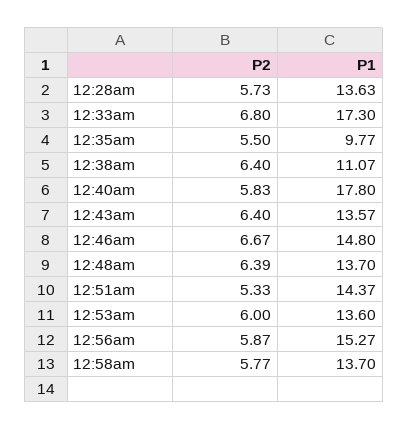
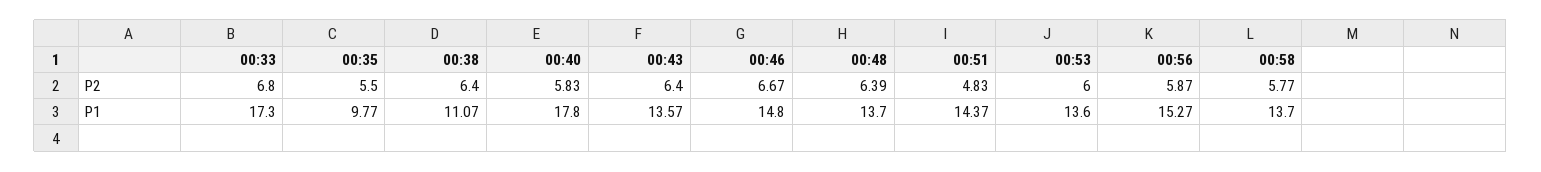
  {
    "P2": {
-     "12:28am": 5.73,
      "12:33am": 6.8,
      "12:35am": 5.5,
      "12:38am": 6.4,
      "12:40am": 5.83,
      "12:43am": 6.4,
      "12:46am": 6.67,
      "12:48am": 6.39,
-     "12:51am": 5.33,
+     "12:51am": 4.83,
      "12:53am": 6,
      "12:56am": 5.87,
      "12:58am": 5.77
    },
    "P1": {
-     "12:28am": 13.63,
      "12:33am": 17.3,
      "12:35am": 9.77,
      "12:38am": 11.07,
      "12:40am": 17.8,
      "12:43am": 13.57,
      "12:46am": 14.8,
      "12:48am": 13.7,
      "12:51am": 14.37,
      "12:53am": 13.6,
      "12:56am": 15.27,
      "12:58am": 13.7
    }
  }

